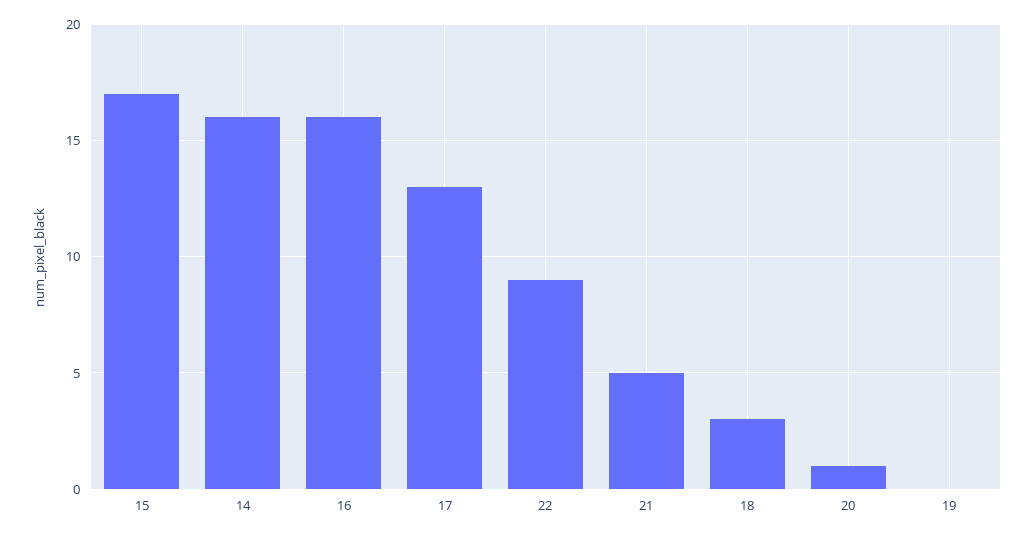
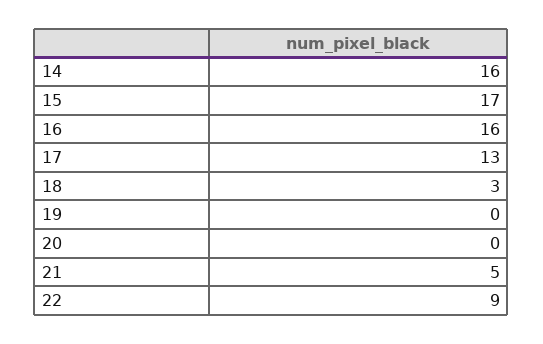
  {
    "15": 17,
    "14": 16,
    "16": 16,
    "17": 13,
    "22": 9,
    "21": 5,
    "18": 3,
-   "20": 1,
+   "20": 0,
    "19": 0
  }

